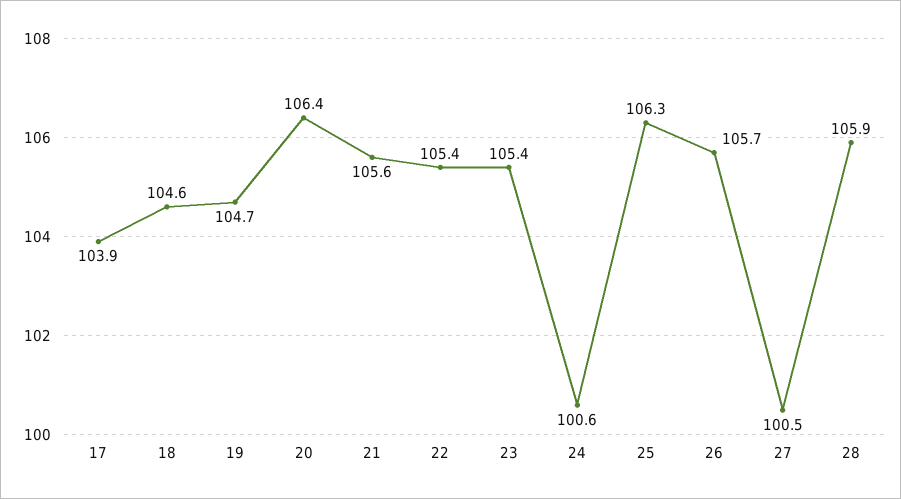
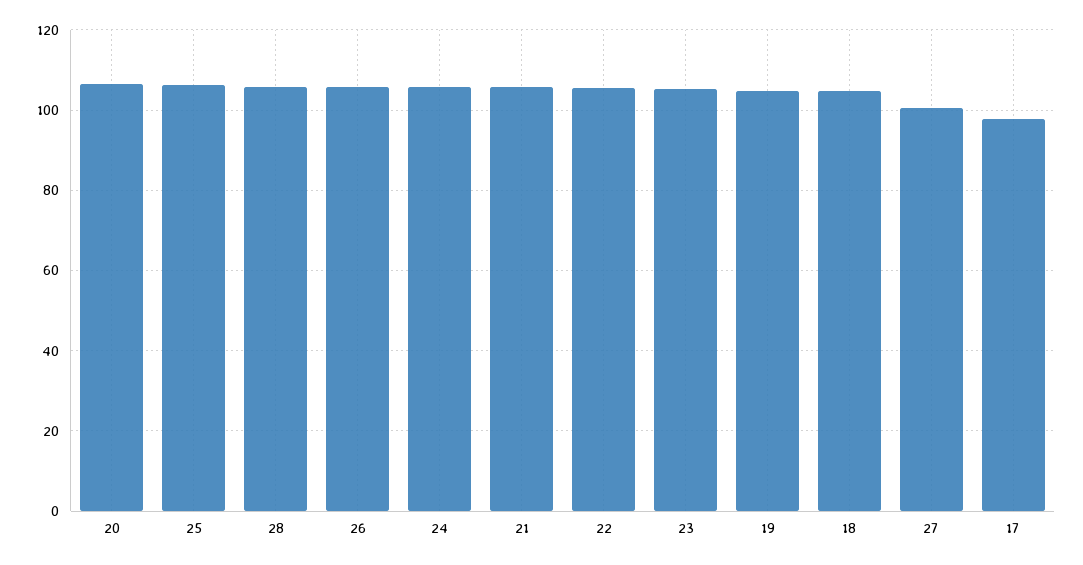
  {
-   "17": 103.9,
+   "17": 98,
    "18": 104.6,
    "19": 104.7,
    "20": 106.4,
    "21": 105.6,
    "22": 105.4,
    "23": 105.4,
-   "24": 100.6,
+   "24": 106,
    "25": 106.3,
    "26": 105.7,
    "27": 100.5,
    "28": 105.9
  }

